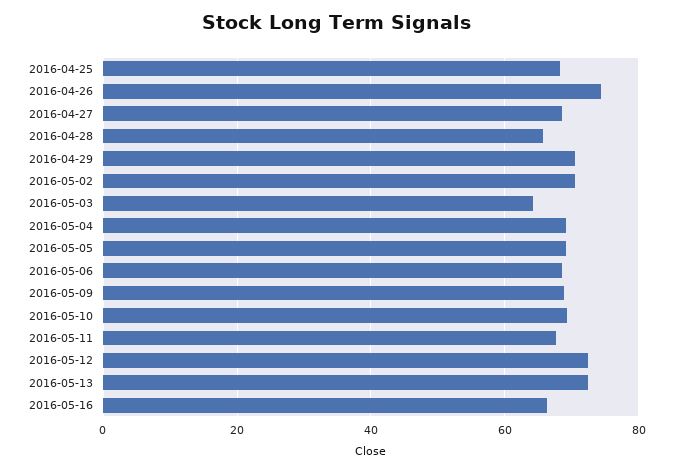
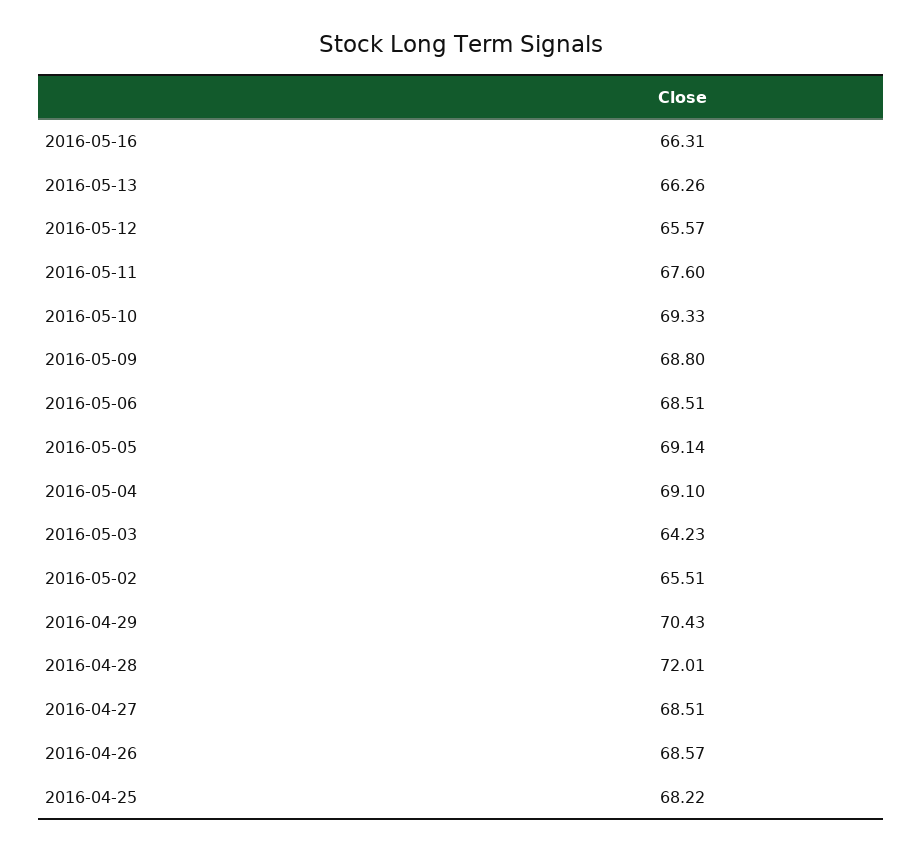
  {
    "2016-04-25": 68.22,
-   "2016-04-26": 74,
+   "2016-04-26": 68.57,
    "2016-04-27": 68.51,
-   "2016-04-28": 66,
+   "2016-04-28": 72.01,
    "2016-04-29": 70.43,
-   "2016-05-02": 70,
+   "2016-05-02": 65.51,
    "2016-05-03": 64.23,
    "2016-05-04": 69.1,
    "2016-05-05": 69.14,
    "2016-05-06": 68.51,
    "2016-05-09": 68.8,
    "2016-05-10": 69.33,
    "2016-05-11": 67.6,
-   "2016-05-12": 72,
+   "2016-05-12": 65.57,
-   "2016-05-13": 72,
+   "2016-05-13": 66.26,
    "2016-05-16": 66.31
  }

